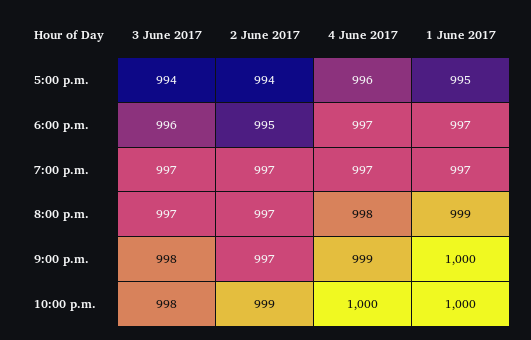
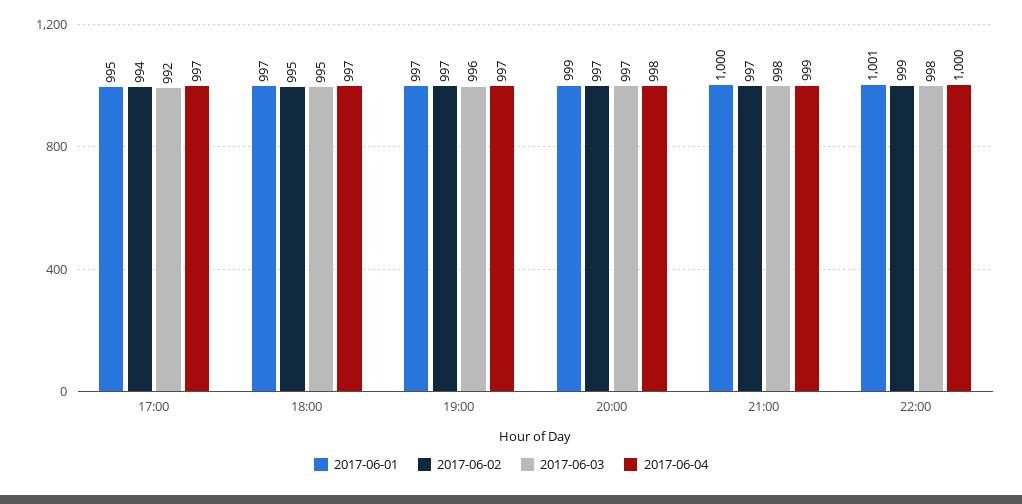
  {
    "3 June 2017": {
-     "5:00 p.m.": 994,
+     "5:00 p.m.": 992,
-     "6:00 p.m.": 996,
+     "6:00 p.m.": 995,
-     "7:00 p.m.": 997,
+     "7:00 p.m.": 996,
      "8:00 p.m.": 997,
      "9:00 p.m.": 998,
      "10:00 p.m.": 998
    },
    "2 June 2017": {
      "5:00 p.m.": 994,
      "6:00 p.m.": 995,
      "7:00 p.m.": 997,
      "8:00 p.m.": 997,
      "9:00 p.m.": 997,
      "10:00 p.m.": 999
    },
    "4 June 2017": {
-     "5:00 p.m.": 996,
+     "5:00 p.m.": 997,
      "6:00 p.m.": 997,
      "7:00 p.m.": 997,
      "8:00 p.m.": 998,
      "9:00 p.m.": 999,
      "10:00 p.m.": 1000
    },
    "1 June 2017": {
      "5:00 p.m.": 995,
      "6:00 p.m.": 997,
      "7:00 p.m.": 997,
      "8:00 p.m.": 999,
      "9:00 p.m.": 1000,
-     "10:00 p.m.": 1000
+     "10:00 p.m.": 1001
    }
  }

